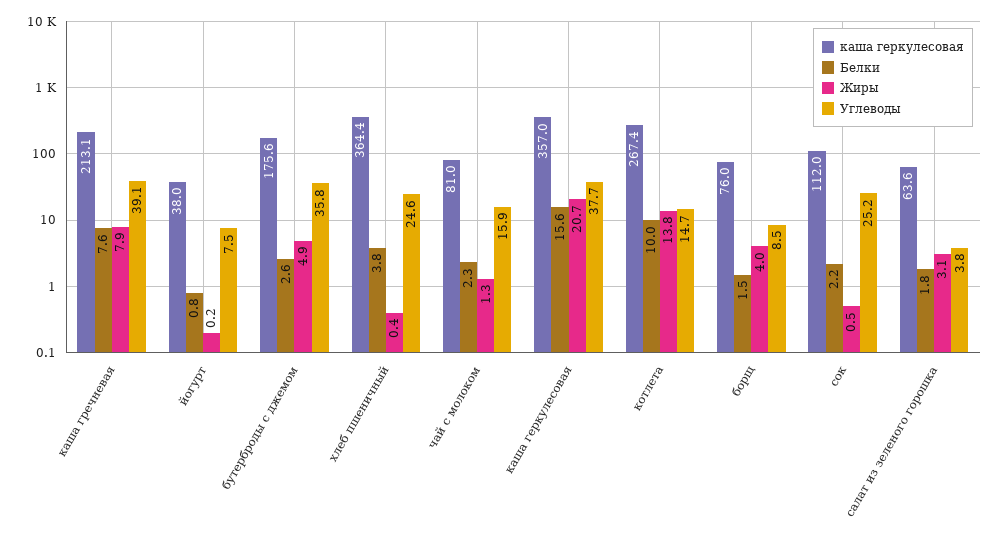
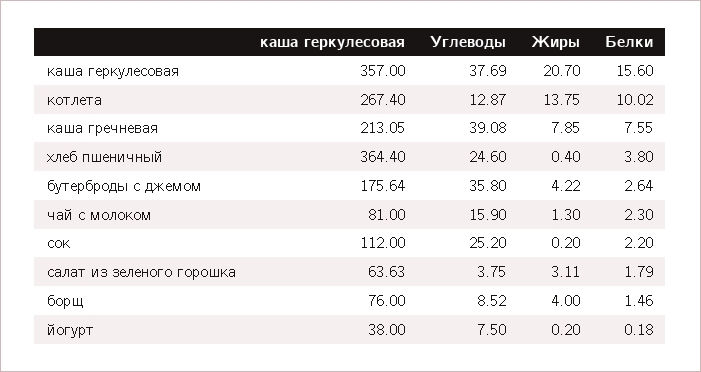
  {
    "каша геркулесовая": {
      "каша гречневая": 213.05,
      "йогурт": 38,
      "бутерброды с джемом": 175.64,
      "хлеб пшеничный": 364.4,
      "чай с молоком": 81,
      "каша геркулесовая": 357,
      "котлета": 267.4,
      "борщ": 76,
      "сок": 112,
      "салат из зеленого горошка": 63.63
    },
    "Белки": {
      "каша гречневая": 7.55,
-     "йогурт": 0.8,
+     "йогурт": 0.18,
      "бутерброды с джемом": 2.64,
      "хлеб пшеничный": 3.8,
      "чай с молоком": 2.3,
      "каша геркулесовая": 15.6,
      "котлета": 10.02,
      "борщ": 1.46,
      "сок": 2.2,
      "салат из зеленого горошка": 1.79
    },
    "Жиры": {
      "каша гречневая": 7.85,
      "йогурт": 0.2,
-     "бутерброды с джемом": 4.9,
+     "бутерброды с джемом": 4.22,
      "хлеб пшеничный": 0.4,
      "чай с молоком": 1.3,
      "каша геркулесовая": 20.7,
      "котлета": 13.75,
      "борщ": 4,
-     "сок": 0.5,
+     "сок": 0.2,
      "салат из зеленого горошка": 3.11
    },
    "Углеводы": {
      "каша гречневая": 39.08,
      "йогурт": 7.5,
      "бутерброды с джемом": 35.8,
      "хлеб пшеничный": 24.6,
      "чай с молоком": 15.9,
      "каша геркулесовая": 37.69,
-     "котлета": 14.7,
+     "котлета": 12.87,
      "борщ": 8.52,
      "сок": 25.2,
      "салат из зеленого горошка": 3.75
    }
  }

